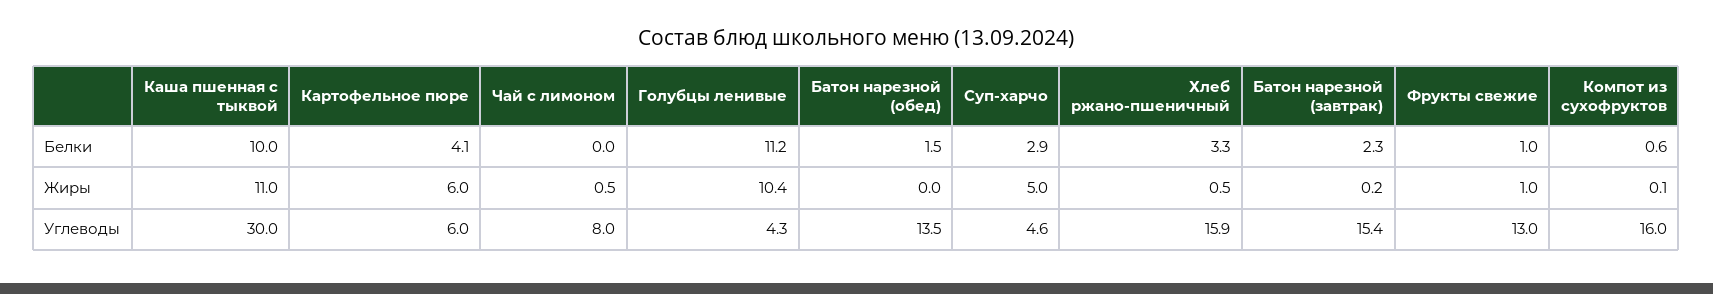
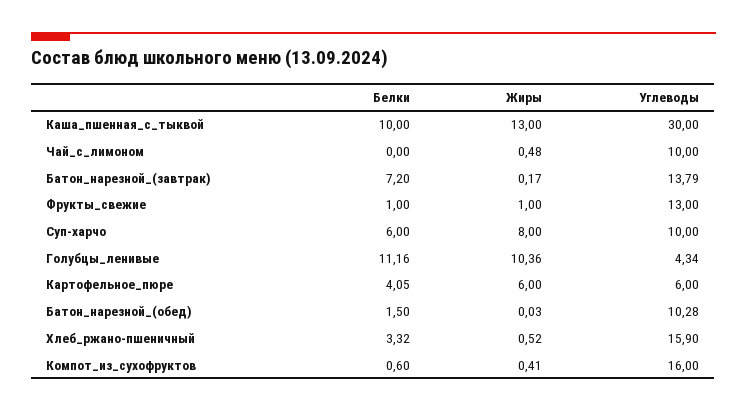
  {
    "Каша пшенная с тыквой": {
      "Белки": 10,
-     "Жиры": 11,
+     "Жиры": 13,
      "Углеводы": 30
    },
    "Картофельное пюре": {
      "Белки": 4.05,
      "Жиры": 6,
      "Углеводы": 6
    },
    "Чай с лимоном": {
      "Белки": 0,
      "Жиры": 0.48,
-     "Углеводы": 8
+     "Углеводы": 10
    },
    "Голубцы ленивые": {
      "Белки": 11.16,
      "Жиры": 10.36,
      "Углеводы": 4.34
    },
    "Батон нарезной (обед)": {
      "Белки": 1.5,
      "Жиры": 0.03,
-     "Углеводы": 13.5
+     "Углеводы": 10.28
    },
    "Суп-харчо": {
-     "Белки": 2.9,
+     "Белки": 6,
-     "Жиры": 5,
+     "Жиры": 8,
-     "Углеводы": 4.6
+     "Углеводы": 10
    },
    "Хлеб ржано-пшеничный": {
      "Белки": 3.32,
      "Жиры": 0.52,
      "Углеводы": 15.9
    },
    "Батон нарезной (завтрак)": {
-     "Белки": 2.3,
+     "Белки": 7.2,
      "Жиры": 0.17,
-     "Углеводы": 15.4
+     "Углеводы": 13.79
    },
    "Фрукты свежие": {
      "Белки": 1,
      "Жиры": 1,
      "Углеводы": 13
    },
    "Компот из сухофруктов": {
      "Белки": 0.6,
-     "Жиры": 0.1,
+     "Жиры": 0.41,
      "Углеводы": 16
    }
  }

